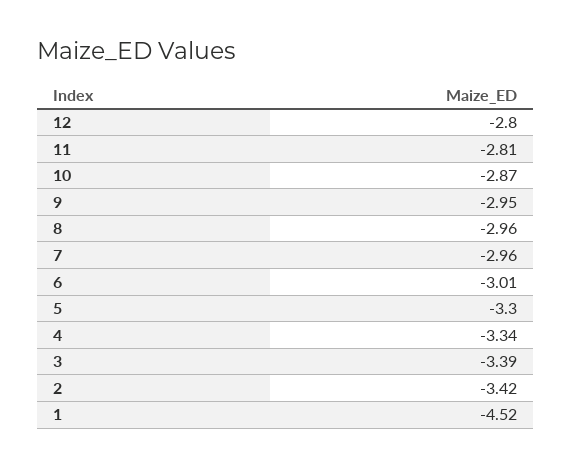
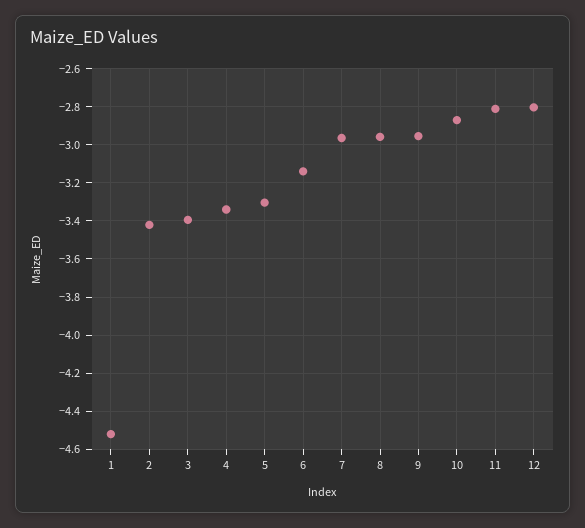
  {
    "12": -2.8,
    "11": -2.81,
    "10": -2.87,
    "9": -2.95,
    "8": -2.96,
    "7": -2.96,
-   "6": -3.01,
+   "6": -3.15,
    "5": -3.3,
    "4": -3.34,
    "3": -3.39,
    "2": -3.42,
    "1": -4.52
  }

